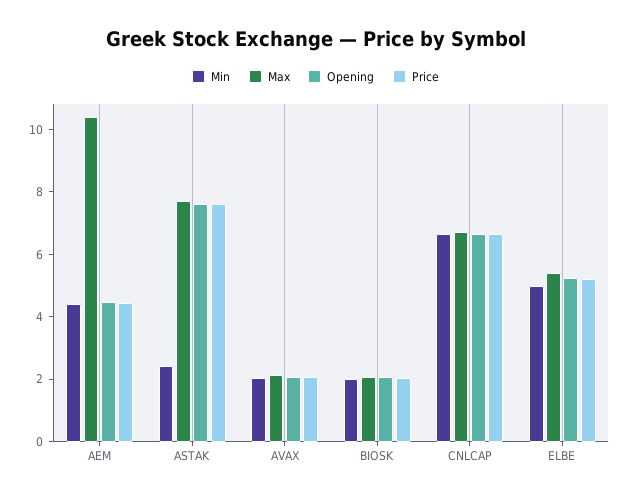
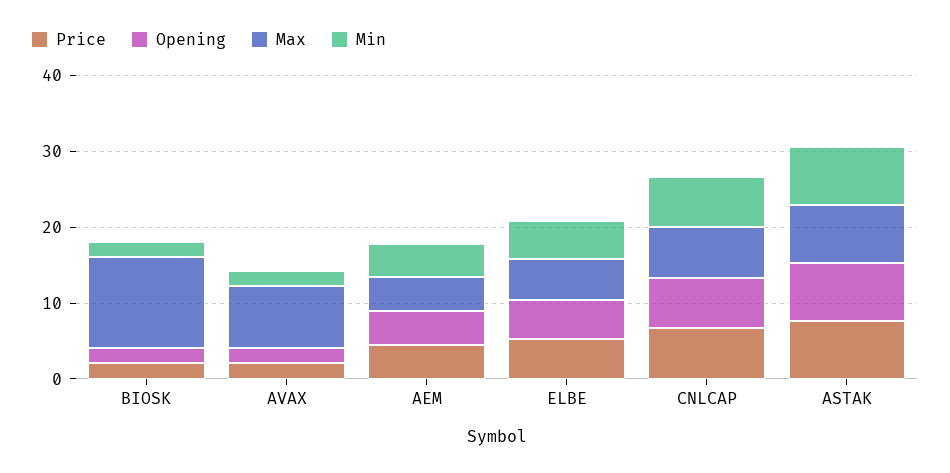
  {
    "Min": {
      "AEM": 4.5,
-     "ASTAK": 2.5,
+     "ASTAK": 8,
      "AVAX": 2,
      "BIOSK": 2,
      "CNLCAP": 6.5,
      "ELBE": 5
    },
    "Max": {
-     "AEM": 10.5,
+     "AEM": 4,
      "ASTAK": 7.5,
-     "AVAX": 2,
+     "AVAX": 8,
-     "BIOSK": 2,
+     "BIOSK": 12,
      "CNLCAP": 6.5,
      "ELBE": 5.5
    },
    "Opening": {
      "AEM": 4.5,
      "ASTAK": 7.5,
      "AVAX": 2,
      "BIOSK": 2,
      "CNLCAP": 6.5,
      "ELBE": 5.5
    },
    "Price": {
      "AEM": 4.5,
      "ASTAK": 7.5,
      "AVAX": 2,
      "BIOSK": 2,
      "CNLCAP": 6.5,
      "ELBE": 5
    }
  }

